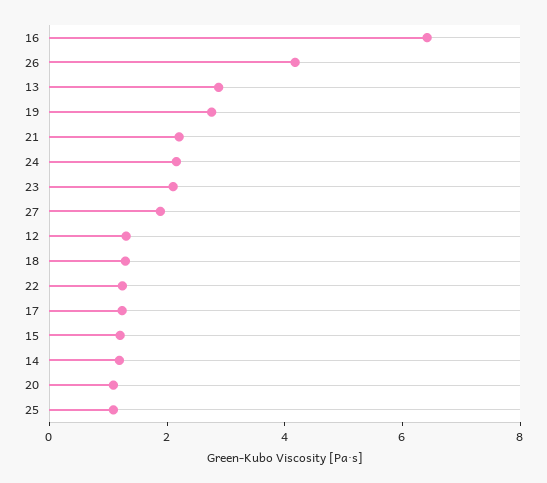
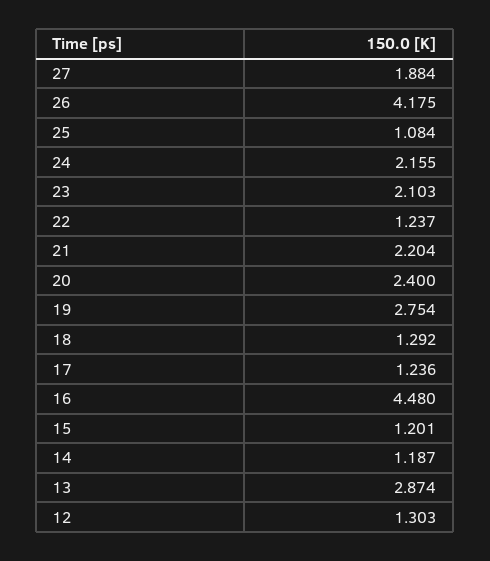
  {
-   "16": 6.5,
+   "16": 4.48,
    "26": 4.175,
    "13": 2.874,
    "19": 2.754,
    "21": 2.204,
    "24": 2.155,
    "23": 2.103,
    "27": 1.884,
    "12": 1.303,
    "18": 1.292,
    "22": 1.237,
    "17": 1.236,
    "15": 1.201,
    "14": 1.187,
-   "20": 1,
+   "20": 2.4,
    "25": 1.084
  }

